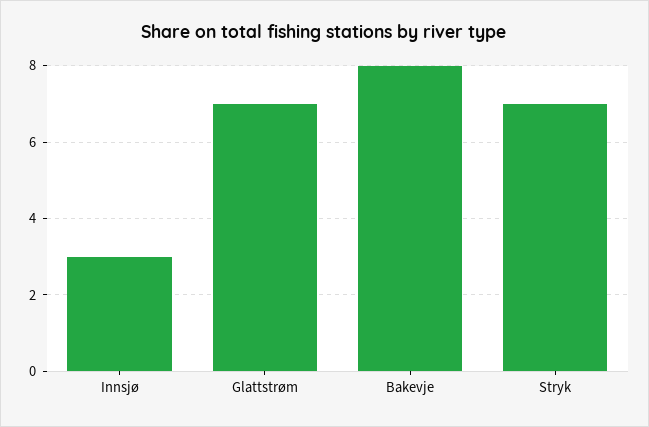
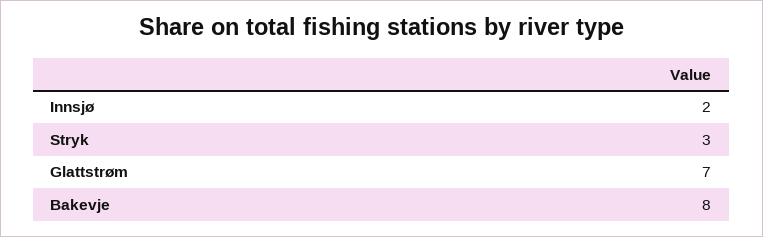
  {
-   "Innsjø": 3,
+   "Innsjø": 2,
    "Glattstrøm": 7,
    "Bakevje": 8,
-   "Stryk": 7
+   "Stryk": 3
  }

